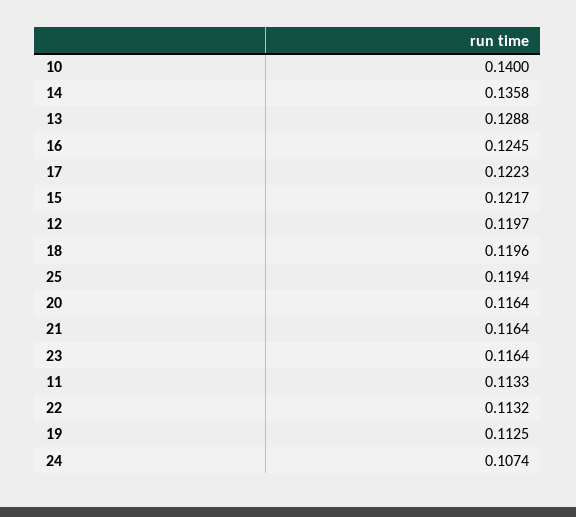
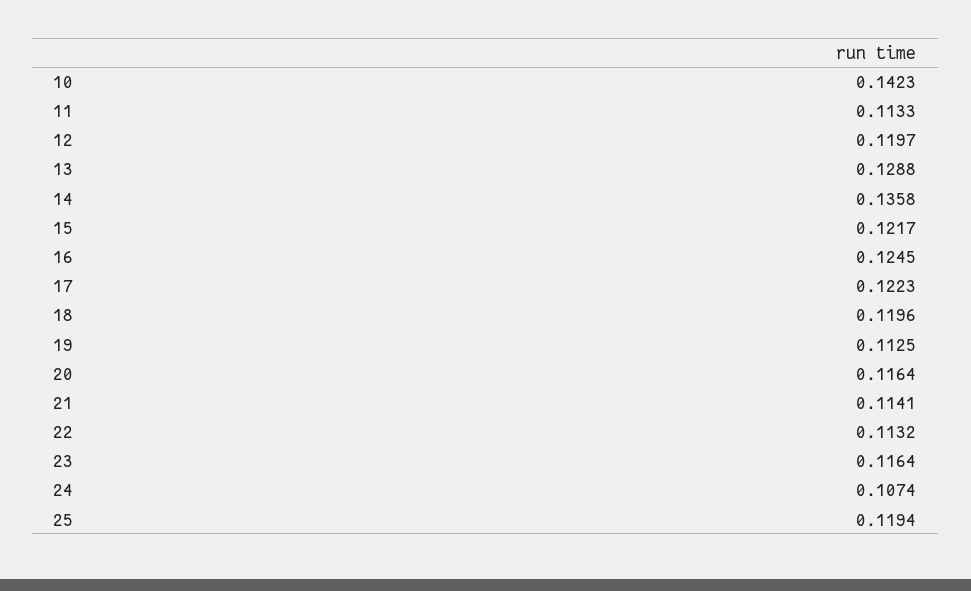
  {
-   "10": 0.14,
+   "10": 0.1423,
    "14": 0.1358,
    "13": 0.1288,
    "16": 0.1245,
    "17": 0.1223,
    "15": 0.1217,
    "12": 0.1197,
    "18": 0.1196,
    "25": 0.1194,
    "20": 0.1164,
-   "21": 0.1164,
+   "21": 0.1141,
    "23": 0.1164,
    "11": 0.1133,
    "22": 0.1132,
    "19": 0.1125,
    "24": 0.1074
  }

